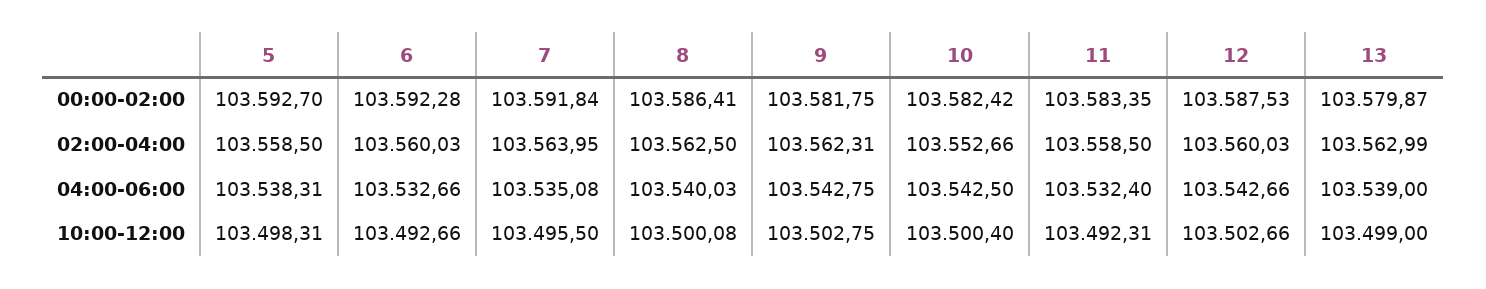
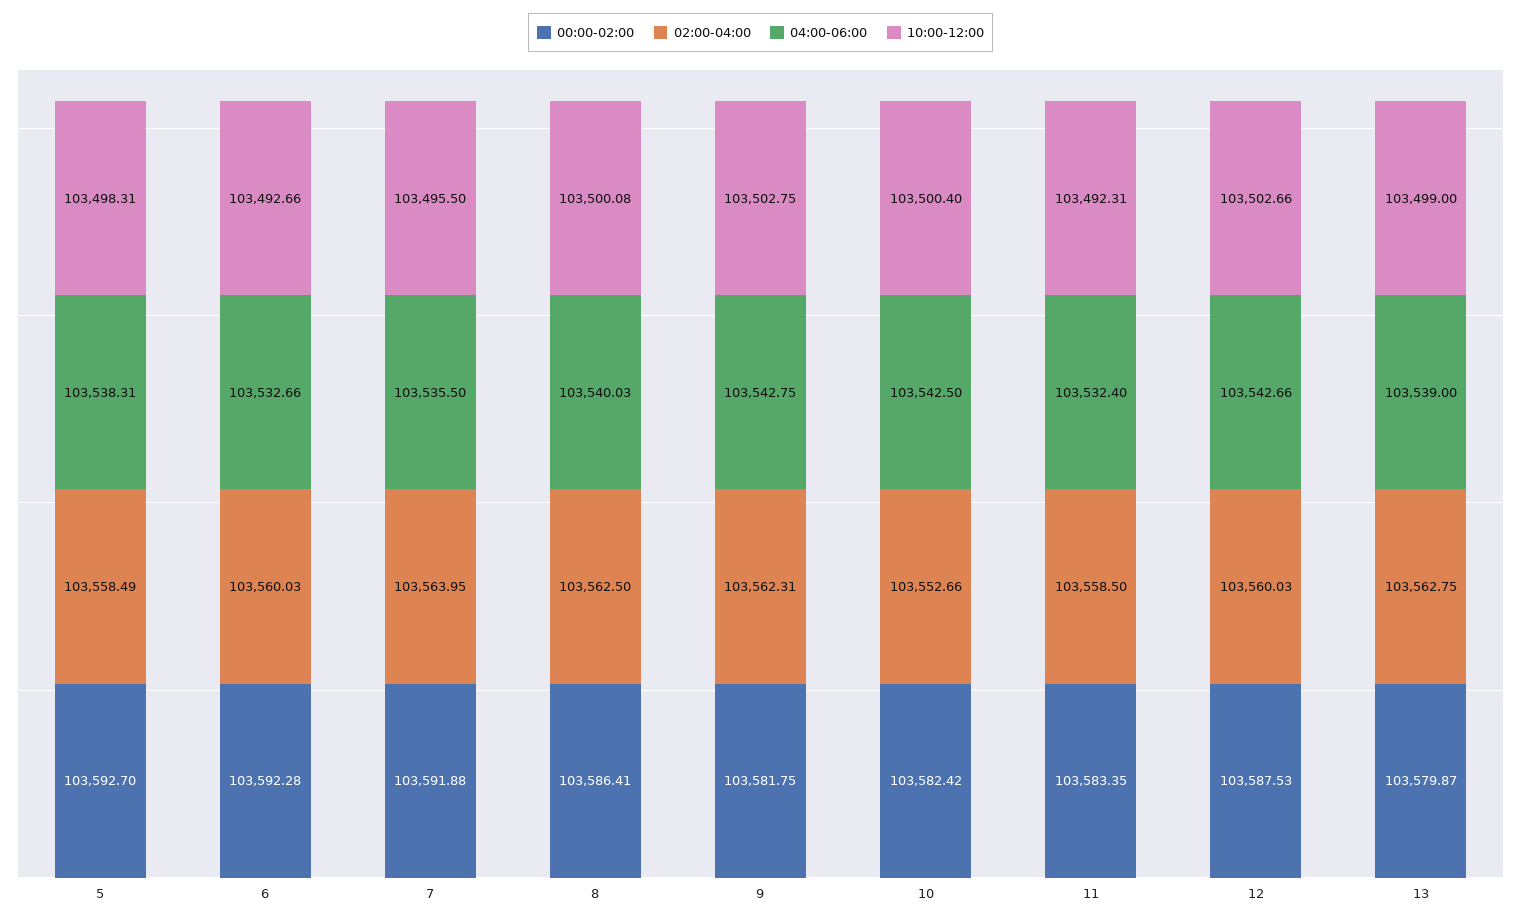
  {
    "00:00-02:00": {
      "5": 103592.7,
      "6": 103592.28,
-     "7": 103591.84,
+     "7": 103591.88,
      "8": 103586.41,
      "9": 103581.75,
      "10": 103582.42,
      "11": 103583.35,
      "12": 103587.53,
      "13": 103579.87
    },
    "02:00-04:00": {
-     "5": 103558.5,
+     "5": 103558.49,
      "6": 103560.03,
      "7": 103563.95,
      "8": 103562.5,
      "9": 103562.31,
      "10": 103552.66,
      "11": 103558.5,
      "12": 103560.03,
-     "13": 103562.99
+     "13": 103562.75
    },
    "04:00-06:00": {
      "5": 103538.31,
      "6": 103532.66,
-     "7": 103535.08,
+     "7": 103535.5,
      "8": 103540.03,
      "9": 103542.75,
      "10": 103542.5,
      "11": 103532.4,
      "12": 103542.66,
      "13": 103539
    },
    "10:00-12:00": {
      "5": 103498.31,
      "6": 103492.66,
      "7": 103495.5,
      "8": 103500.08,
      "9": 103502.75,
      "10": 103500.4,
      "11": 103492.31,
      "12": 103502.66,
      "13": 103499
    }
  }

